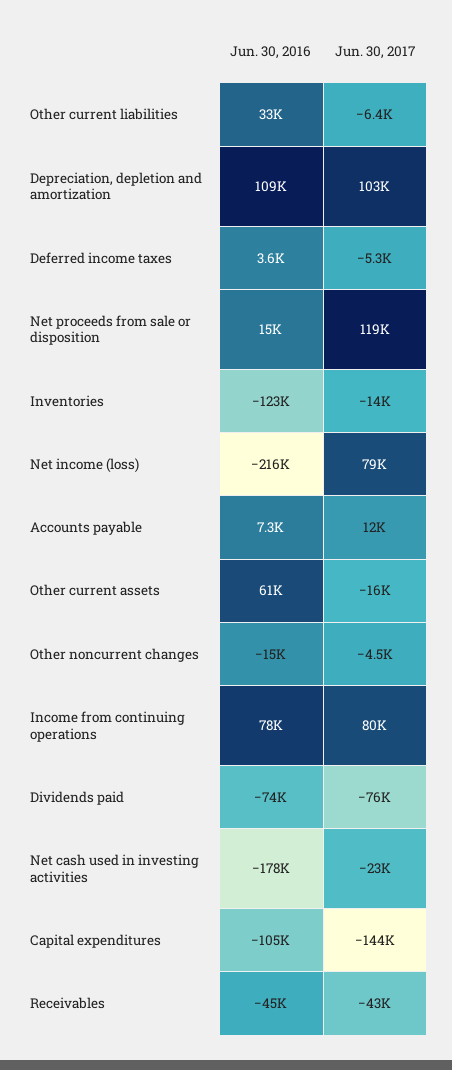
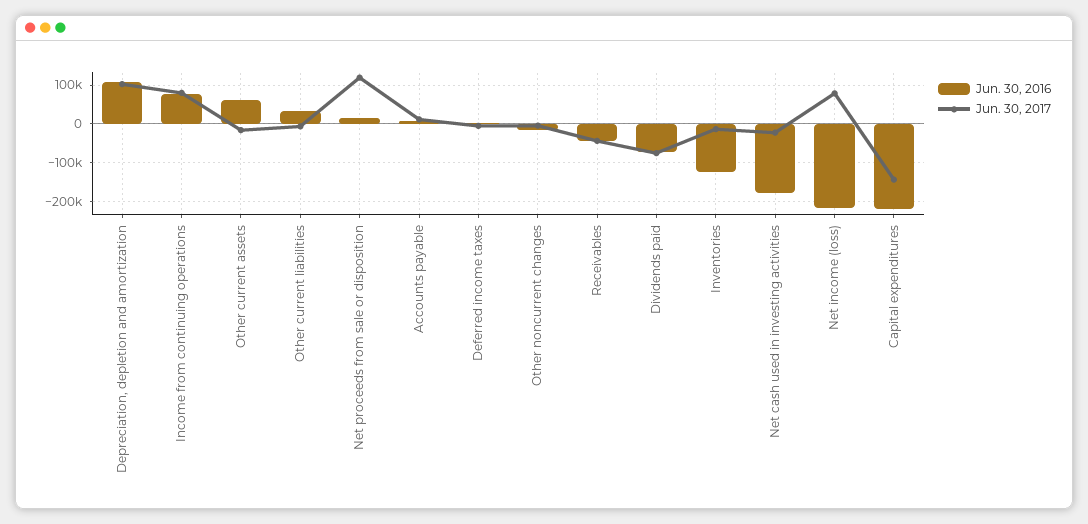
  {
    "Jun. 30, 2016": {
      "Other current liabilities": 33000,
      "Depreciation, depletion and amortization": 109000,
      "Deferred income taxes": 3600,
      "Net proceeds from sale or disposition": 15000,
      "Inventories": -123000,
      "Net income (loss)": -216000,
      "Accounts payable": 7300,
      "Other current assets": 61000,
      "Other noncurrent changes": -15000,
      "Income from continuing operations": 78000,
      "Dividends paid": -74000,
      "Net cash used in investing activities": -178000,
-     "Capital expenditures": -105000,
+     "Capital expenditures": -220000,
      "Receivables": -45000
    },
    "Jun. 30, 2017": {
      "Other current liabilities": -6400,
      "Depreciation, depletion and amortization": 103000,
      "Deferred income taxes": -5300,
      "Net proceeds from sale or disposition": 119000,
      "Inventories": -14000,
      "Net income (loss)": 79000,
      "Accounts payable": 12000,
      "Other current assets": -16000,
      "Other noncurrent changes": -4500,
      "Income from continuing operations": 80000,
      "Dividends paid": -76000,
      "Net cash used in investing activities": -23000,
      "Capital expenditures": -144000,
      "Receivables": -43000
    }
  }

